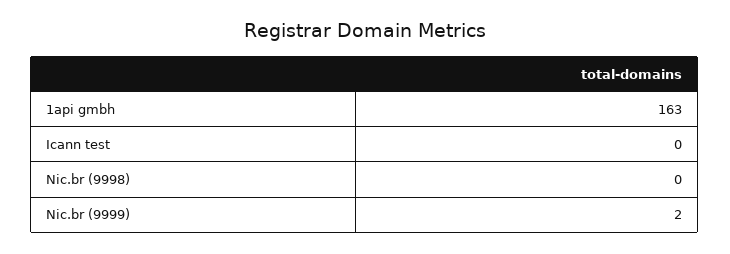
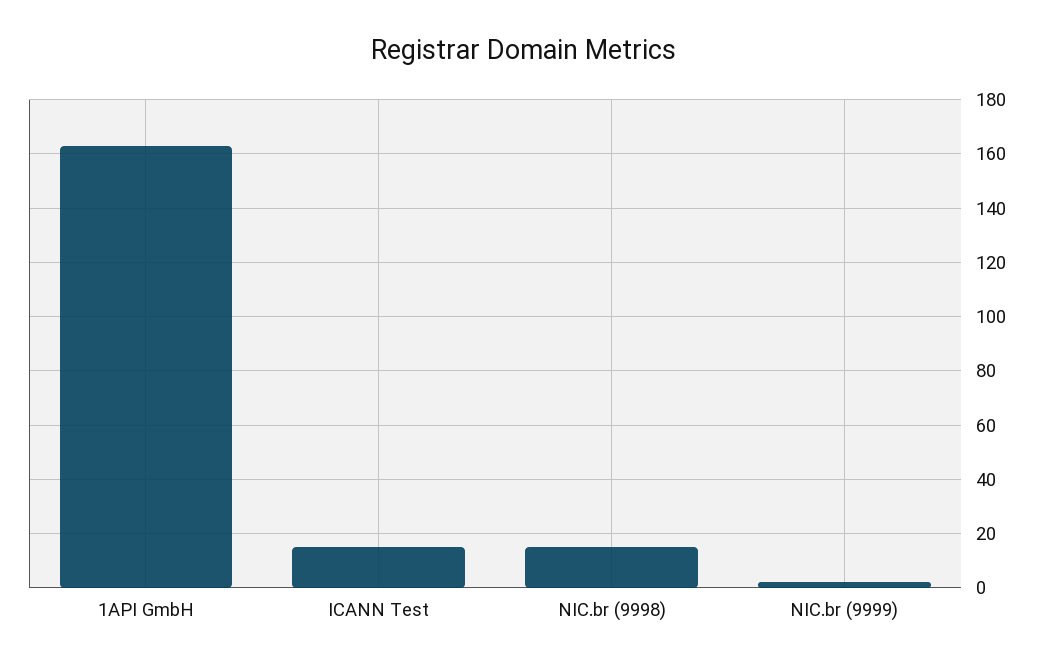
  {
    "1api gmbh": 163,
-   "Icann test": 0,
+   "Icann test": 15,
-   "Nic.br (9998)": 0,
+   "Nic.br (9998)": 15,
    "Nic.br (9999)": 2
  }

